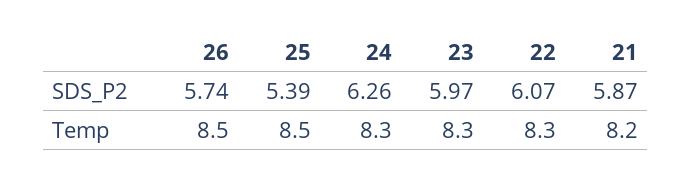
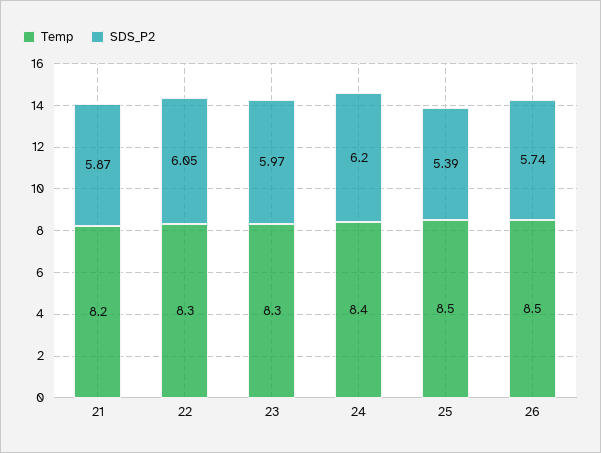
  {
    "SDS_P2": {
      "26": 5.74,
      "25": 5.39,
-     "24": 6.26,
+     "24": 6.2,
      "23": 5.97,
-     "22": 6.07,
+     "22": 6.05,
      "21": 5.87
    },
    "Temp": {
      "26": 8.5,
      "25": 8.5,
-     "24": 8.3,
+     "24": 8.4,
      "23": 8.3,
      "22": 8.3,
      "21": 8.2
    }
  }

